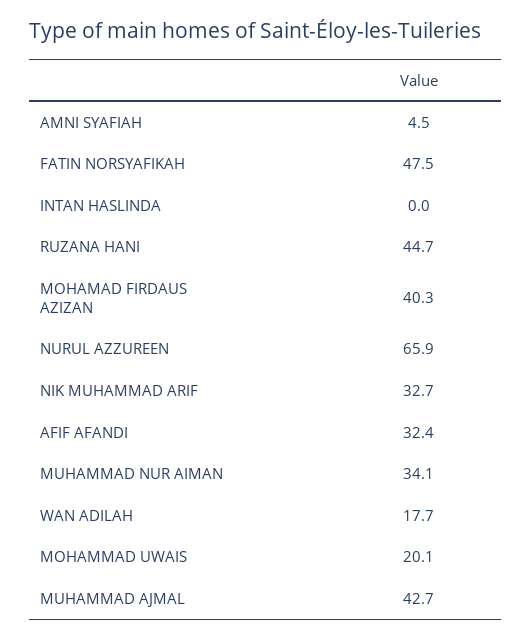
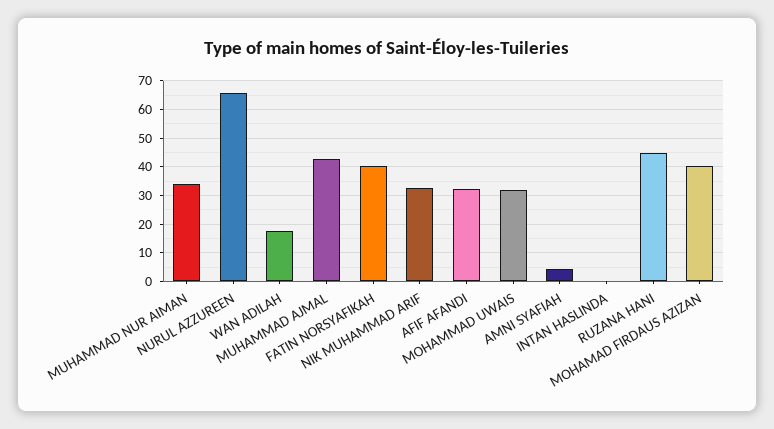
  {
    "AMNI SYAFIAH": 4.5,
-   "FATIN NORSYAFIKAH": 47.5,
+   "FATIN NORSYAFIKAH": 40,
    "INTAN HASLINDA": 0,
    "RUZANA HANI": 44.7,
    "MOHAMAD FIRDAUS AZIZAN": 40.3,
    "NURUL AZZUREEN": 65.9,
    "NIK MUHAMMAD ARIF": 32.7,
    "AFIF AFANDI": 32.4,
    "MUHAMMAD NUR AIMAN": 34.1,
    "WAN ADILAH": 17.7,
-   "MOHAMMAD UWAIS": 20.1,
+   "MOHAMMAD UWAIS": 32.5,
    "MUHAMMAD AJMAL": 42.7
  }

